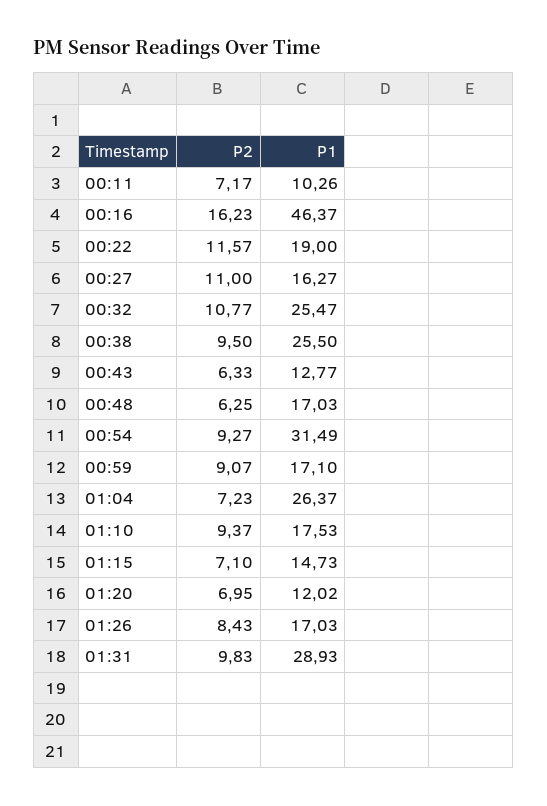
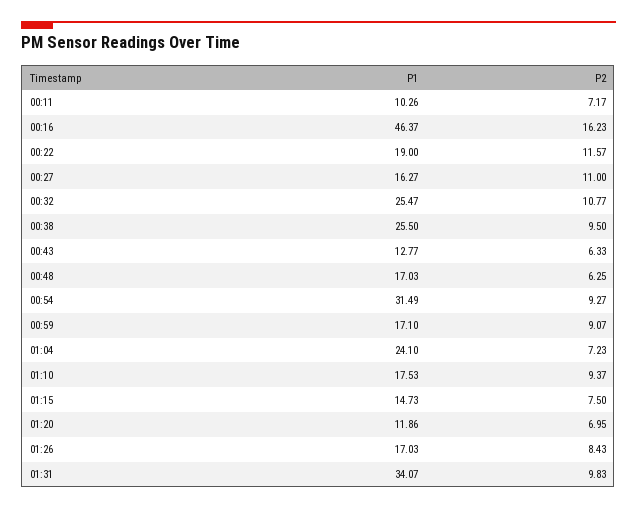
  {
    "P2": {
      "00:11": 7.17,
      "00:16": 16.23,
      "00:22": 11.57,
      "00:27": 11,
      "00:32": 10.77,
      "00:38": 9.5,
      "00:43": 6.33,
      "00:48": 6.25,
      "00:54": 9.27,
      "00:59": 9.07,
      "01:04": 7.23,
      "01:10": 9.37,
-     "01:15": 7.1,
+     "01:15": 7.5,
      "01:20": 6.95,
      "01:26": 8.43,
      "01:31": 9.83
    },
    "P1": {
      "00:11": 10.26,
      "00:16": 46.37,
      "00:22": 19,
      "00:27": 16.27,
      "00:32": 25.47,
      "00:38": 25.5,
      "00:43": 12.77,
      "00:48": 17.03,
      "00:54": 31.49,
      "00:59": 17.1,
-     "01:04": 26.37,
+     "01:04": 24.1,
      "01:10": 17.53,
      "01:15": 14.73,
-     "01:20": 12.02,
+     "01:20": 11.86,
      "01:26": 17.03,
-     "01:31": 28.93
+     "01:31": 34.07
    }
  }

